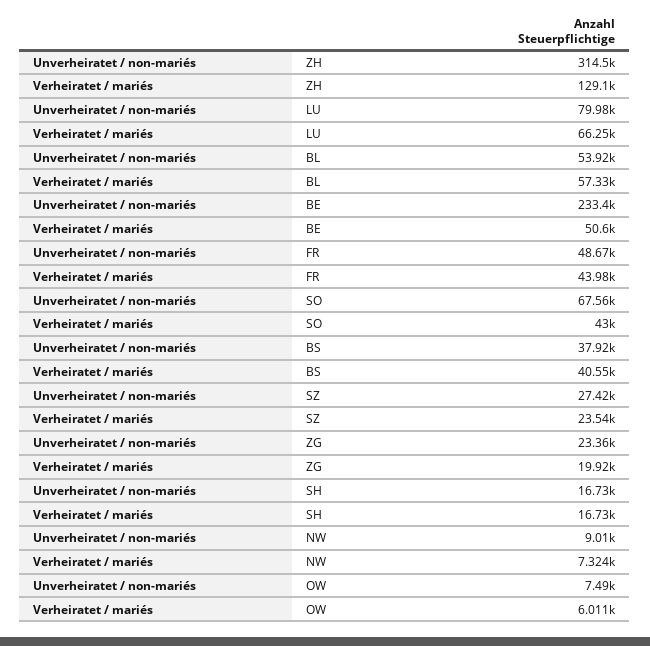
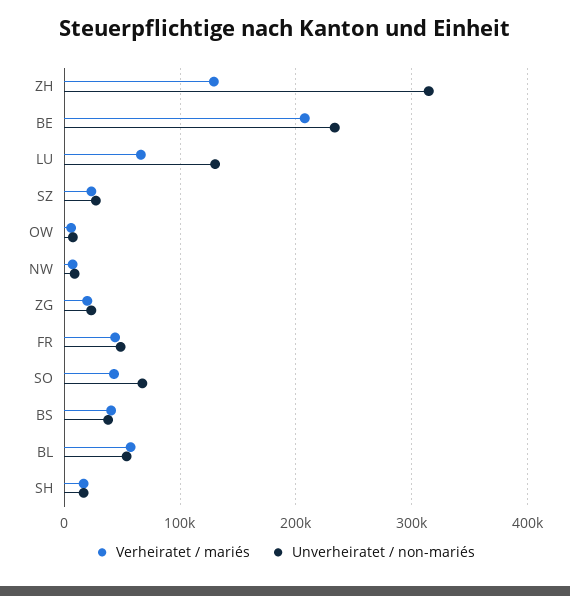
  {
    "Unverheiratet / non-mariés": {
      "ZH": 314500,
-     "LU": 79980,
+     "LU": 130000,
      "BL": 53920,
      "BE": 233400,
      "FR": 48670,
      "SO": 67560,
      "BS": 37920,
      "SZ": 27420,
      "ZG": 23360,
      "SH": 16730,
      "NW": 9010,
      "OW": 7490
    },
    "Verheiratet / mariés": {
      "ZH": 129100,
      "LU": 66250,
      "BL": 57330,
-     "BE": 50600,
+     "BE": 210000,
      "FR": 43980,
      "SO": 43000,
      "BS": 40550,
      "SZ": 23540,
      "ZG": 19920,
      "SH": 16730,
      "NW": 7324,
      "OW": 6011
    }
  }

